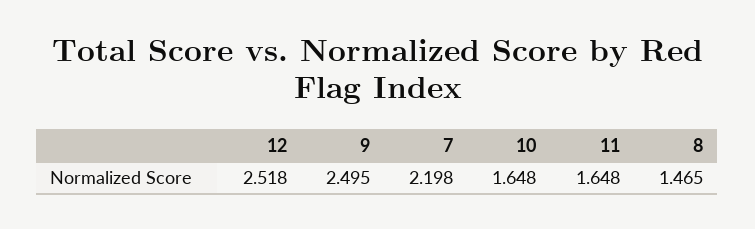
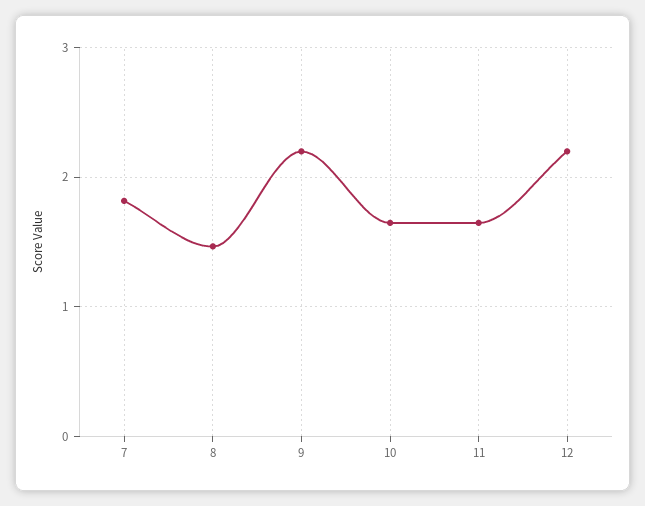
  {
-   "12": 2.518,
+   "12": 2.2,
-   "9": 2.495,
+   "9": 2.2,
-   "7": 2.198,
+   "7": 1.8,
    "10": 1.648,
    "11": 1.648,
    "8": 1.465
  }

